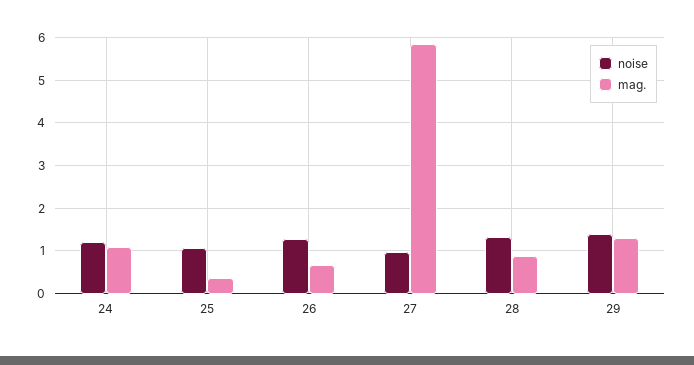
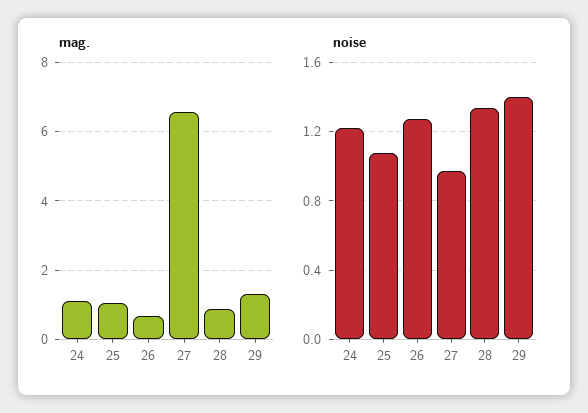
  {
    "noise": {
      "24": 1.2,
      "25": 1.1,
      "26": 1.25,
      "27": 0.95,
      "28": 1.35,
      "29": 1.4
    },
    "mag.": {
      "24": 1,
-     "25": 0.4,
+     "25": 1,
      "26": 0.6,
-     "27": 5.8,
+     "27": 6.6,
      "28": 0.8,
      "29": 1.4
    }
  }

